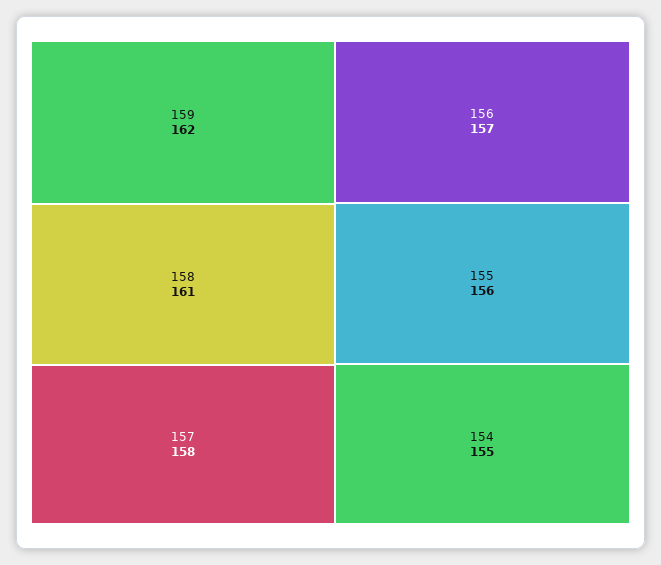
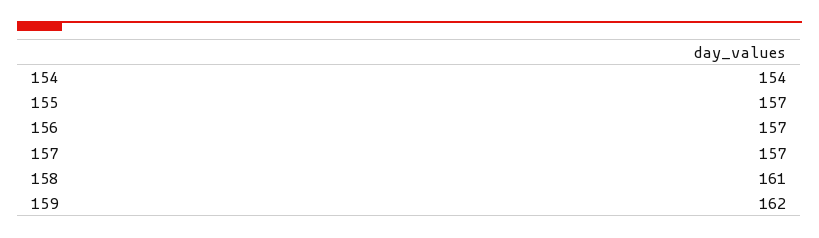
  {
    "159": 162,
    "158": 161,
-   "157": 158,
+   "157": 157,
    "156": 157,
-   "155": 156,
+   "155": 157,
-   "154": 155
+   "154": 154
  }

